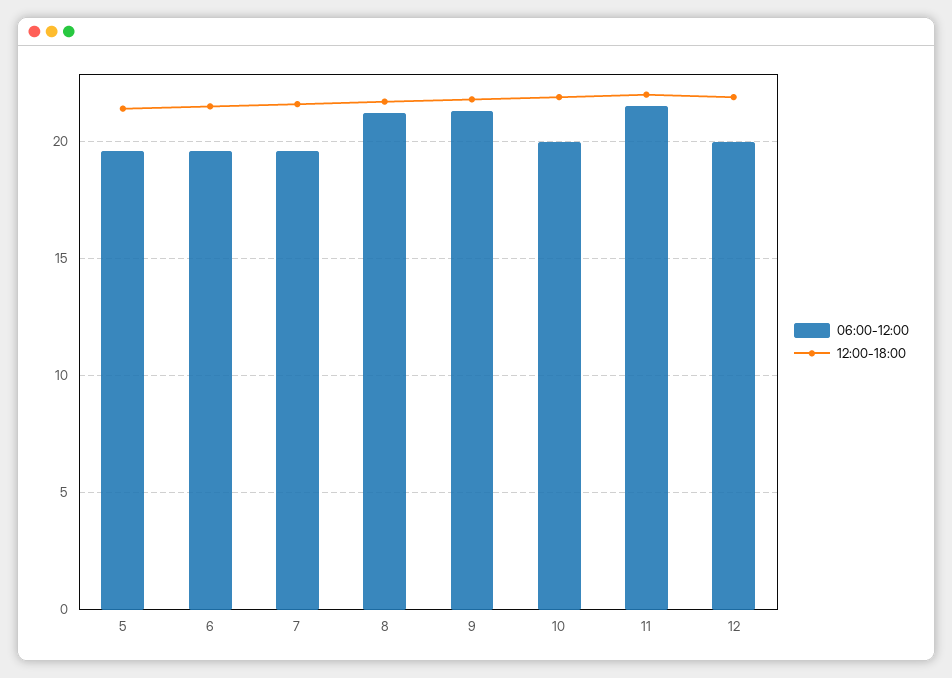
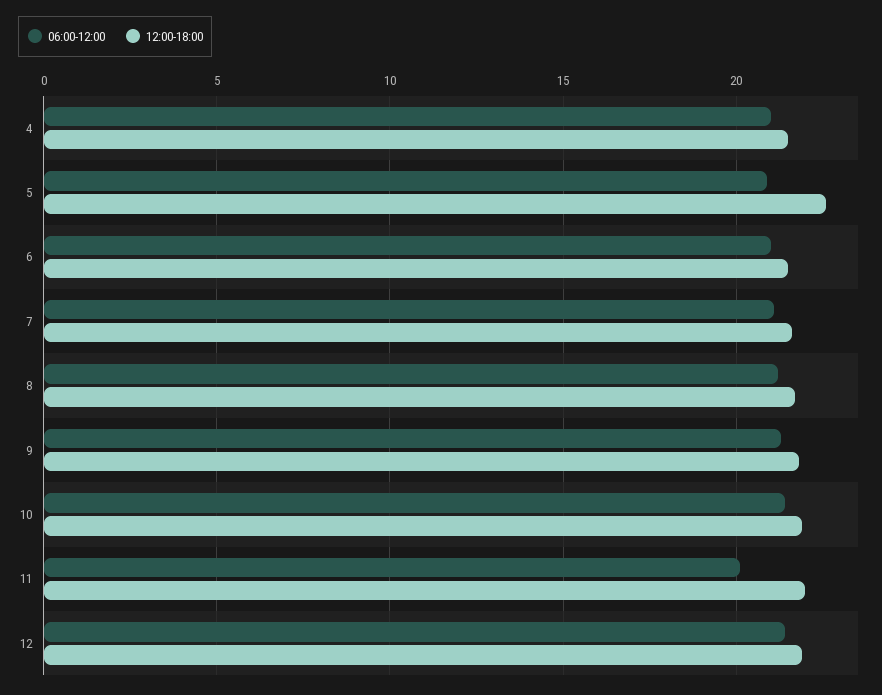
  {
    "06:00-12:00": {
-     "5": 19.5,
+     "5": 21,
-     "6": 19.5,
+     "6": 21,
-     "7": 19.5,
+     "7": 21,
      "8": 21,
      "9": 21.5,
-     "10": 20,
+     "10": 21.5,
-     "11": 21.5,
+     "11": 20,
-     "12": 20
+     "12": 21.5,
+     "4": 21
    },
    "12:00-18:00": {
-     "5": 21.5,
+     "5": 22.5,
      "6": 21.5,
      "7": 21.5,
      "8": 21.5,
      "9": 22,
      "10": 22,
      "11": 22,
-     "12": 22
+     "12": 22,
+     "4": 21.5
    }
  }

